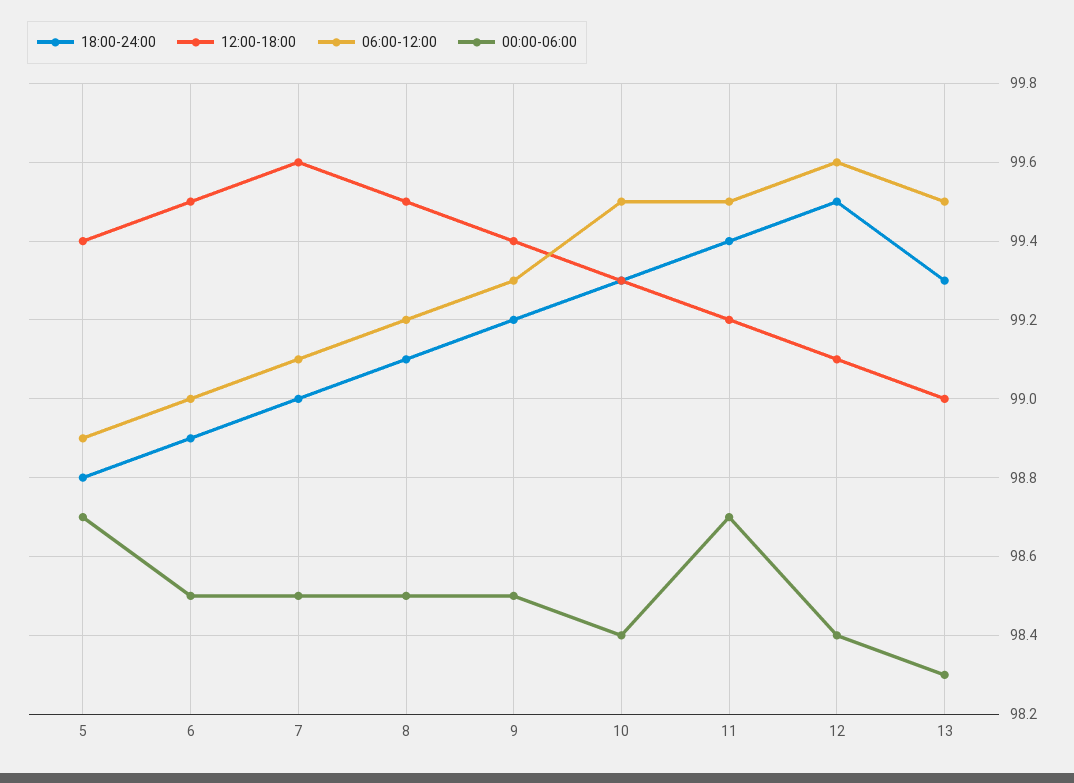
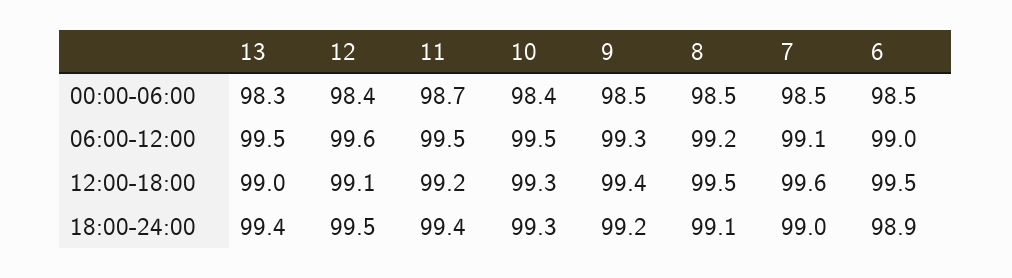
  {
    "18:00-24:00": {
-     "5": 98.8,
      "6": 98.9,
      "7": 99,
      "8": 99.1,
      "9": 99.2,
      "10": 99.3,
      "11": 99.4,
      "12": 99.5,
-     "13": 99.3
+     "13": 99.4
    },
    "12:00-18:00": {
-     "5": 99.4,
      "6": 99.5,
      "7": 99.6,
      "8": 99.5,
      "9": 99.4,
      "10": 99.3,
      "11": 99.2,
      "12": 99.1,
      "13": 99
    },
    "06:00-12:00": {
-     "5": 98.9,
      "6": 99,
      "7": 99.1,
      "8": 99.2,
      "9": 99.3,
      "10": 99.5,
      "11": 99.5,
      "12": 99.6,
      "13": 99.5
    },
    "00:00-06:00": {
-     "5": 98.7,
      "6": 98.5,
      "7": 98.5,
      "8": 98.5,
      "9": 98.5,
      "10": 98.4,
      "11": 98.7,
      "12": 98.4,
      "13": 98.3
    }
  }

